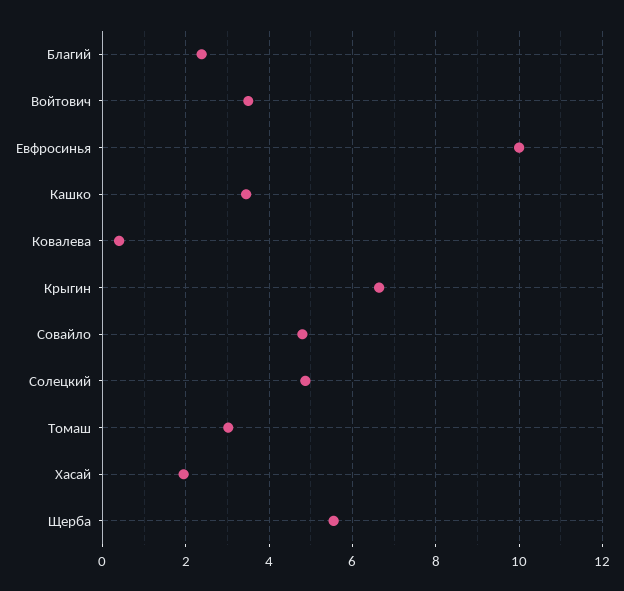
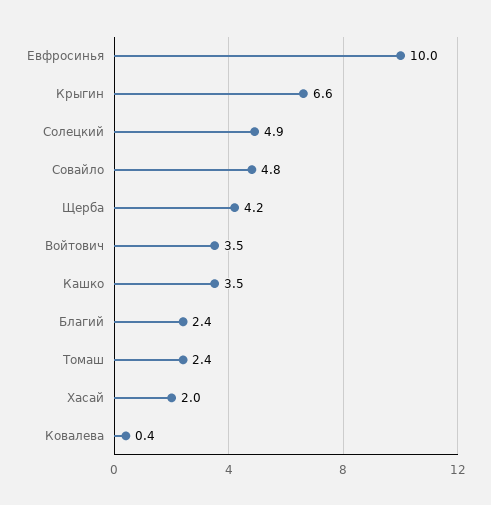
  {
    "Благий": 2.4,
    "Войтович": 3.5,
    "Евфросинья": 10,
    "Кашко": 3.5,
    "Ковалева": 0.4,
    "Крыгин": 6.6,
    "Совайло": 4.8,
    "Солецкий": 4.9,
-   "Томаш": 3,
+   "Томаш": 2.4,
    "Хасай": 2,
-   "Щерба": 5.6
+   "Щерба": 4.2
  }

